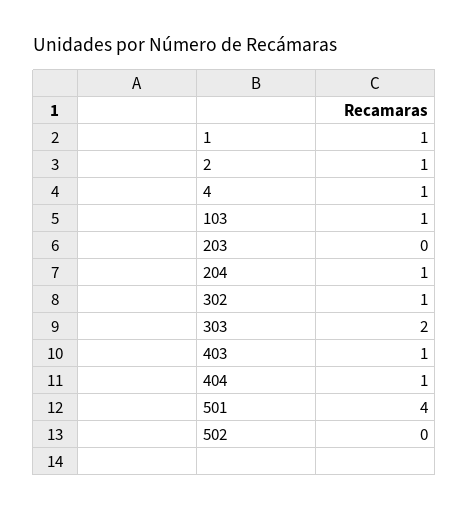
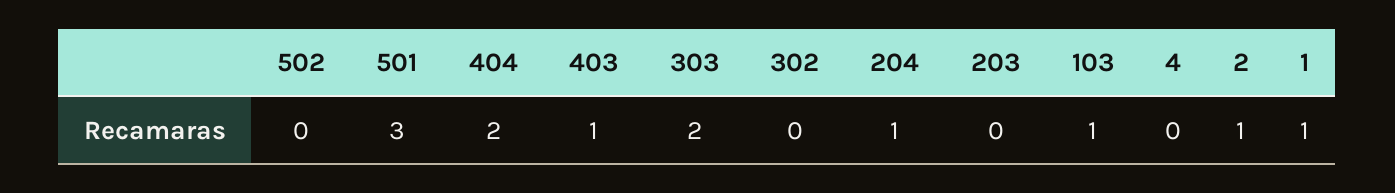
  {
    "1": 1,
    "2": 1,
-   "4": 1,
+   "4": 0,
    "103": 1,
    "203": 0,
    "204": 1,
-   "302": 1,
+   "302": 0,
    "303": 2,
    "403": 1,
-   "404": 1,
+   "404": 2,
-   "501": 4,
+   "501": 3,
    "502": 0
  }

